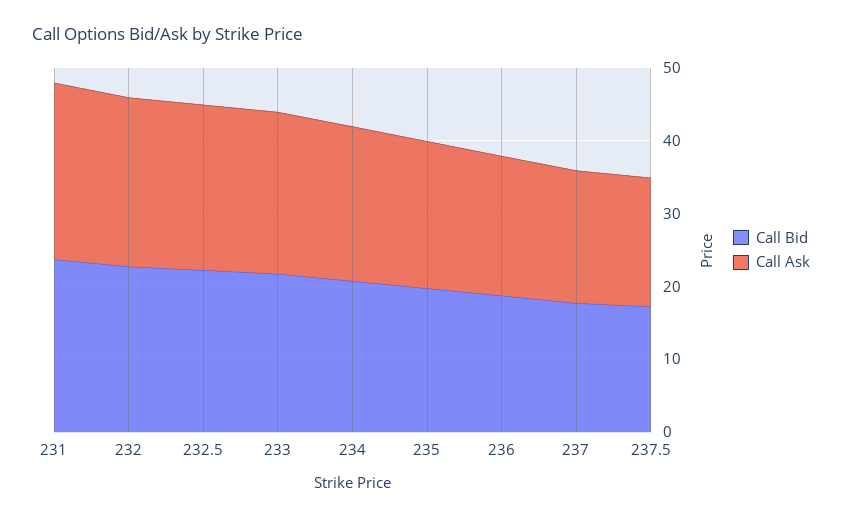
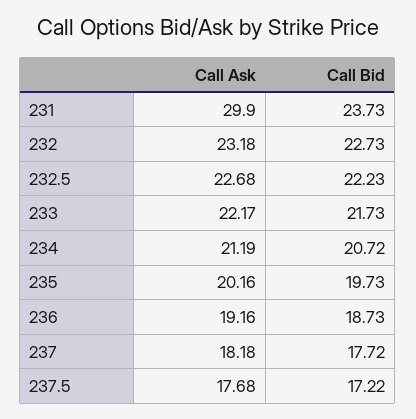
  {
    "Call Bid": {
      "231": 23.73,
      "232": 22.73,
      "232.5": 22.23,
      "233": 21.73,
      "234": 20.72,
      "235": 19.73,
      "236": 18.73,
      "237": 17.72,
      "237.5": 17.22
    },
    "Call Ask": {
-     "231": 24,
+     "231": 29.9,
      "232": 23.18,
      "232.5": 22.68,
      "233": 22.17,
      "234": 21.19,
      "235": 20.16,
      "236": 19.16,
      "237": 18.18,
      "237.5": 17.68
    }
  }

